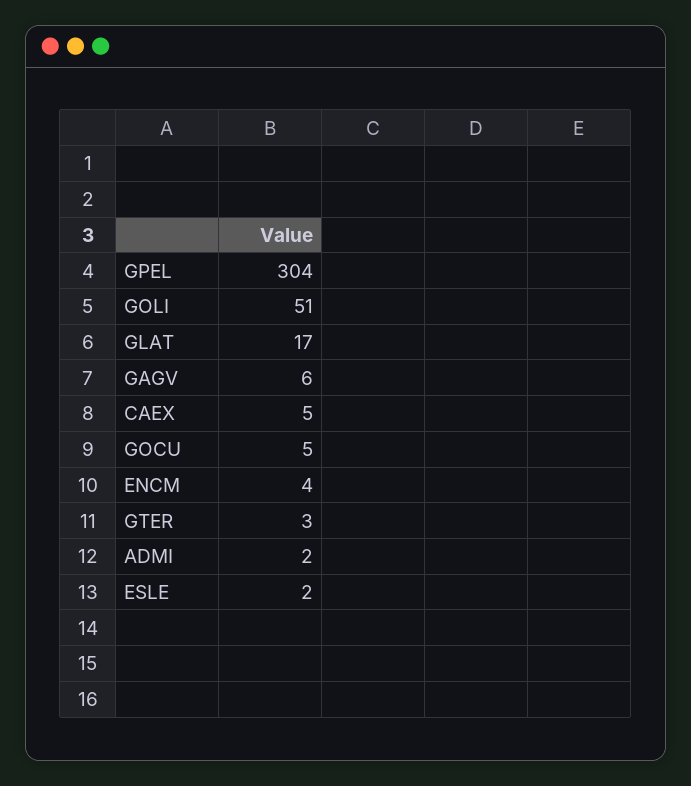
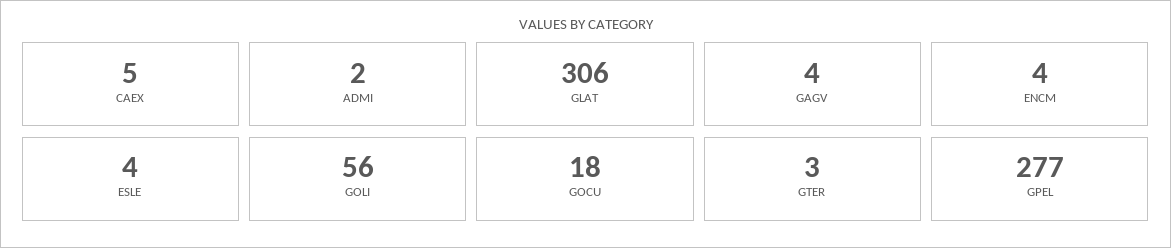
  {
-   "GPEL": 304,
+   "GPEL": 277,
-   "GOLI": 51,
+   "GOLI": 56,
-   "GLAT": 17,
+   "GLAT": 306,
-   "GAGV": 6,
+   "GAGV": 4,
    "CAEX": 5,
-   "GOCU": 5,
+   "GOCU": 18,
    "ENCM": 4,
    "GTER": 3,
    "ADMI": 2,
-   "ESLE": 2
+   "ESLE": 4
  }

